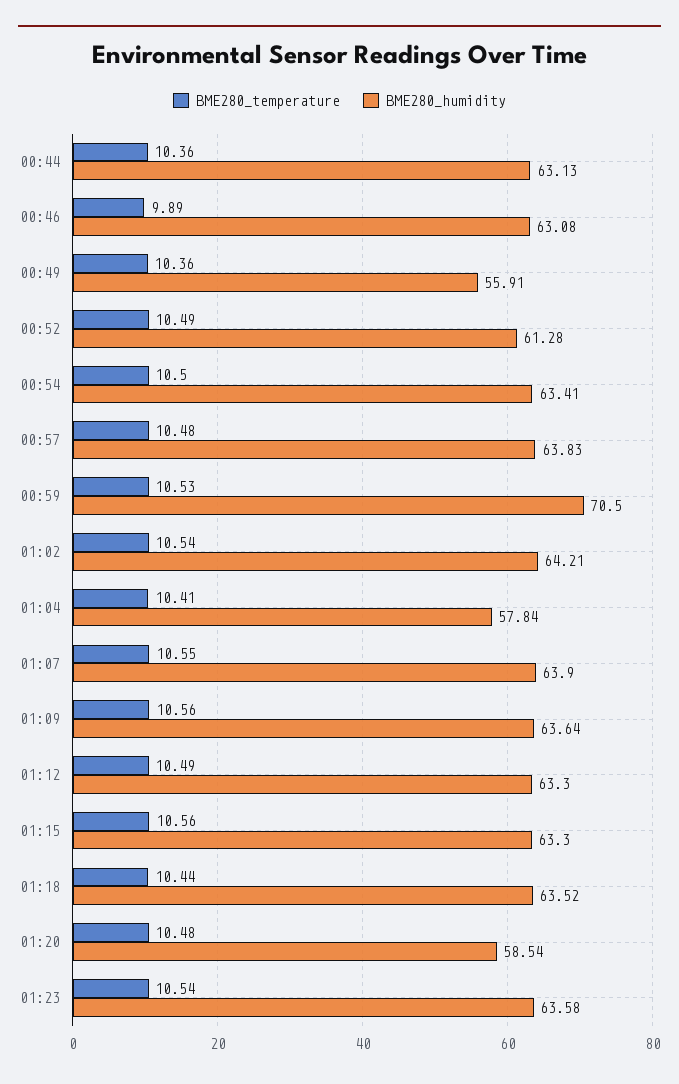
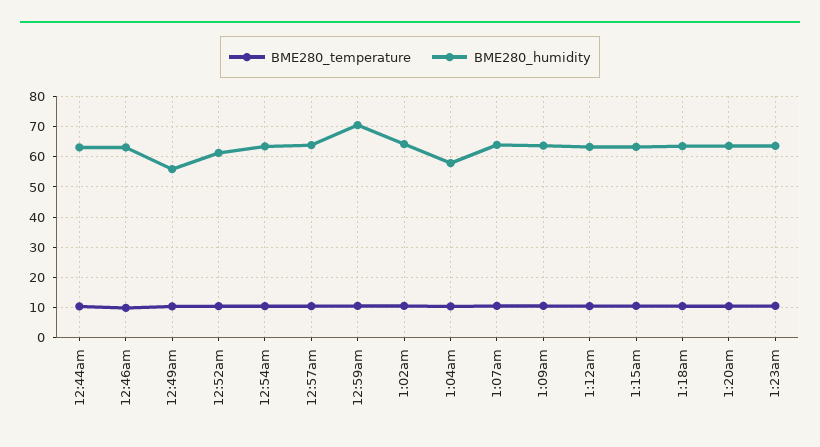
  {
    "BME280_temperature": {
      "00:44": 10.36,
      "00:46": 9.89,
      "00:49": 10.36,
      "00:52": 10.49,
      "00:54": 10.5,
      "00:57": 10.48,
      "00:59": 10.53,
      "01:02": 10.54,
      "01:04": 10.41,
      "01:07": 10.55,
      "01:09": 10.56,
      "01:12": 10.49,
      "01:15": 10.56,
      "01:18": 10.44,
      "01:20": 10.48,
      "01:23": 10.54
    },
    "BME280_humidity": {
      "00:44": 63.13,
      "00:46": 63.08,
      "00:49": 55.91,
      "00:52": 61.28,
      "00:54": 63.41,
      "00:57": 63.83,
      "00:59": 70.5,
      "01:02": 64.21,
      "01:04": 57.84,
      "01:07": 63.9,
      "01:09": 63.64,
      "01:12": 63.3,
      "01:15": 63.3,
      "01:18": 63.52,
-     "01:20": 58.54,
+     "01:20": 64,
      "01:23": 63.58
    }
  }

